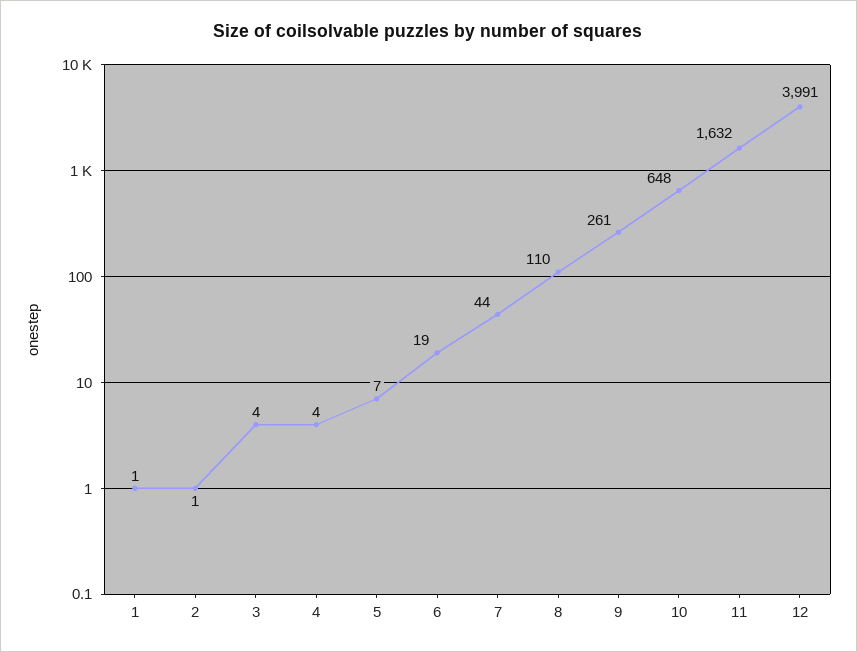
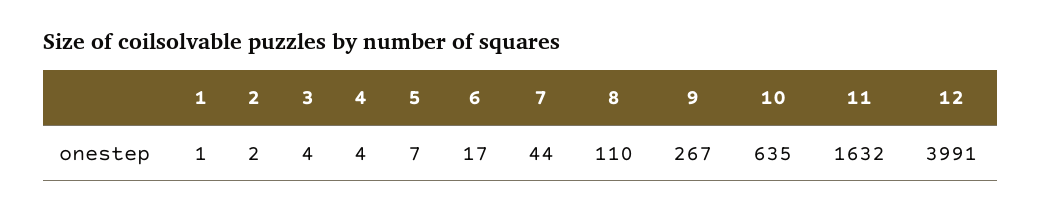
  {
    "1": 1,
-   "2": 1,
+   "2": 2,
    "3": 4,
    "4": 4,
    "5": 7,
-   "6": 19,
+   "6": 17,
    "7": 44,
    "8": 110,
-   "9": 261,
+   "9": 267,
-   "10": 648,
+   "10": 635,
    "11": 1632,
    "12": 3991
  }

